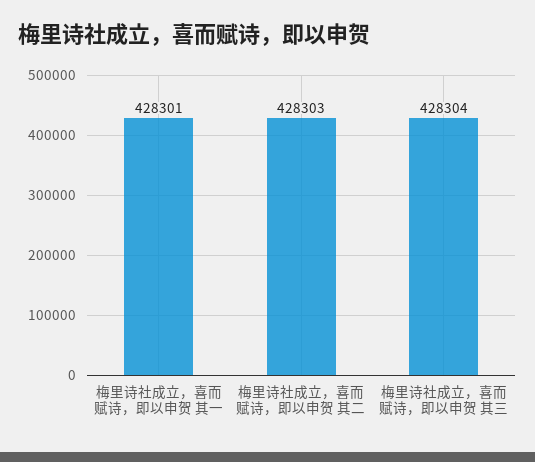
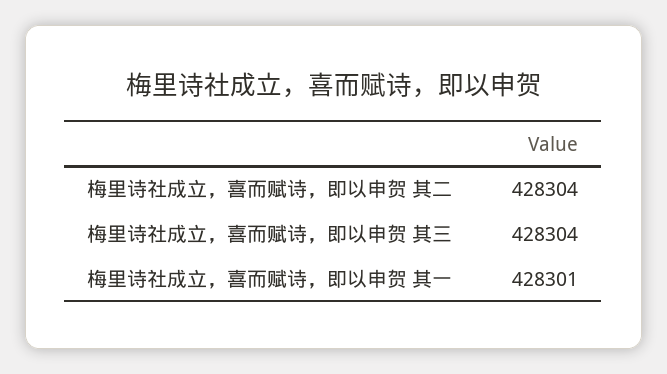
  {
    "梅里诗社成立，喜而赋诗，即以申贺 其一": 428301,
-   "梅里诗社成立，喜而赋诗，即以申贺 其二": 428303,
+   "梅里诗社成立，喜而赋诗，即以申贺 其二": 428304,
    "梅里诗社成立，喜而赋诗，即以申贺 其三": 428304
  }

